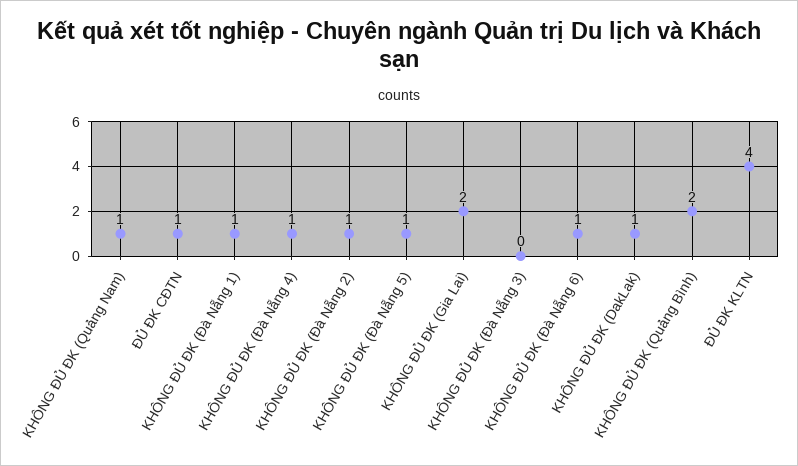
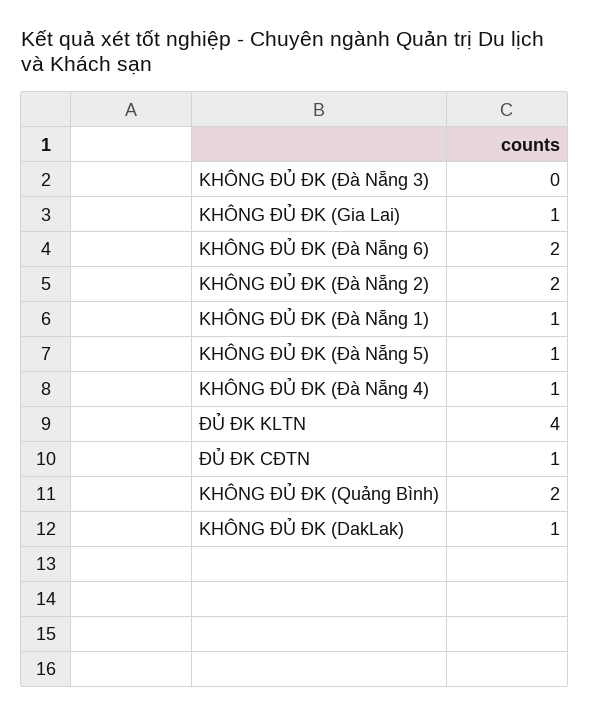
  {
-   "KHÔNG ĐỦ ĐK (Quảng Nam)": 1,
    "ĐỦ ĐK CĐTN": 1,
    "KHÔNG ĐỦ ĐK (Đà Nẵng 1)": 1,
    "KHÔNG ĐỦ ĐK (Đà Nẵng 4)": 1,
-   "KHÔNG ĐỦ ĐK (Đà Nẵng 2)": 1,
+   "KHÔNG ĐỦ ĐK (Đà Nẵng 2)": 2,
    "KHÔNG ĐỦ ĐK (Đà Nẵng 5)": 1,
-   "KHÔNG ĐỦ ĐK (Gia Lai)": 2,
+   "KHÔNG ĐỦ ĐK (Gia Lai)": 1,
    "KHÔNG ĐỦ ĐK (Đà Nẵng 3)": 0,
-   "KHÔNG ĐỦ ĐK (Đà Nẵng 6)": 1,
+   "KHÔNG ĐỦ ĐK (Đà Nẵng 6)": 2,
    "KHÔNG ĐỦ ĐK (DakLak)": 1,
    "KHÔNG ĐỦ ĐK (Quảng Bình)": 2,
    "ĐỦ ĐK KLTN": 4
  }

